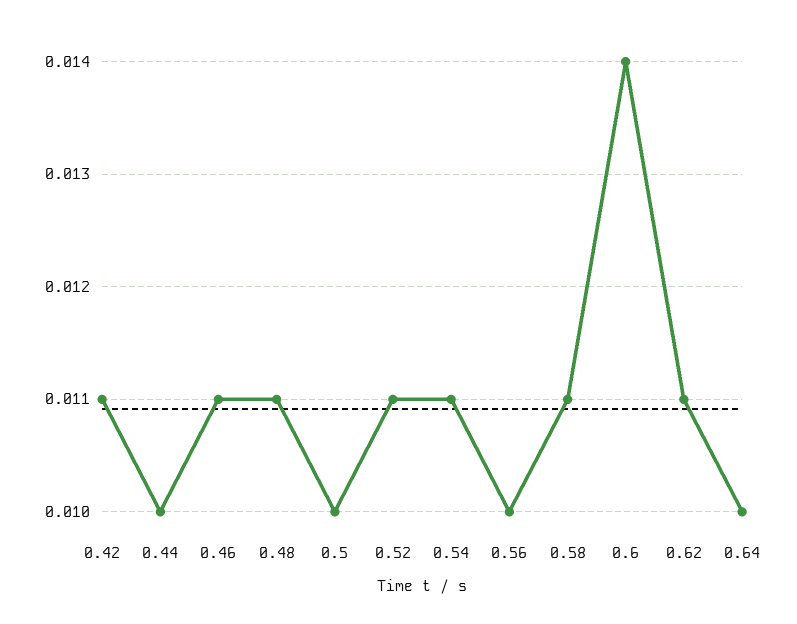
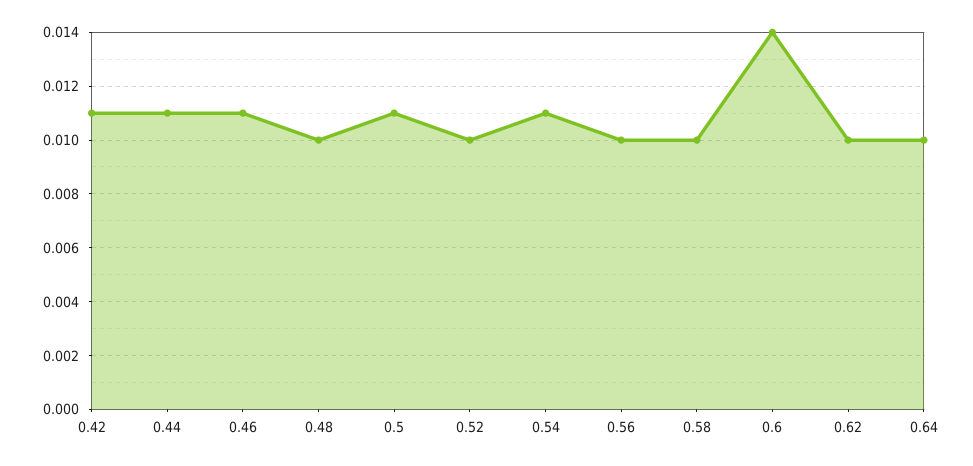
  {
    "0.42": 0.011,
-   "0.44": 0.01,
+   "0.44": 0.011,
    "0.46": 0.011,
-   "0.48": 0.011,
+   "0.48": 0.01,
-   "0.5": 0.01,
+   "0.5": 0.011,
-   "0.52": 0.011,
+   "0.52": 0.01,
    "0.54": 0.011,
    "0.56": 0.01,
-   "0.58": 0.011,
+   "0.58": 0.01,
    "0.6": 0.014,
-   "0.62": 0.011,
+   "0.62": 0.01,
    "0.64": 0.01
  }

